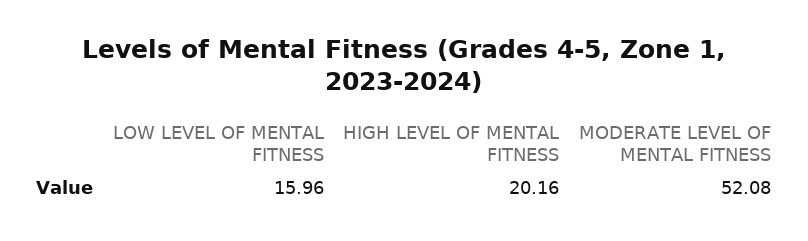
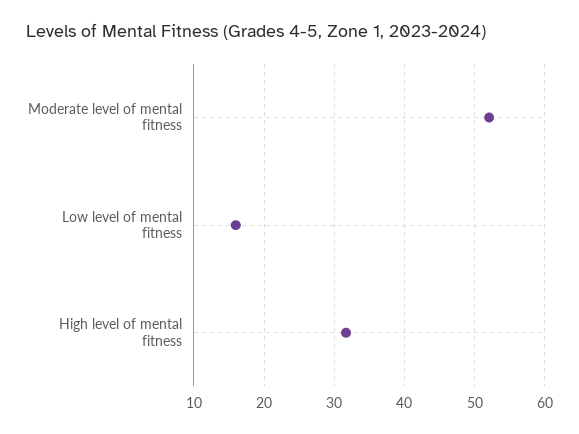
  {
    "LOW LEVEL OF MENTAL FITNESS": 15.96,
-   "HIGH LEVEL OF MENTAL FITNESS": 20.16,
+   "HIGH LEVEL OF MENTAL FITNESS": 32,
    "MODERATE LEVEL OF MENTAL FITNESS": 52.08
  }

